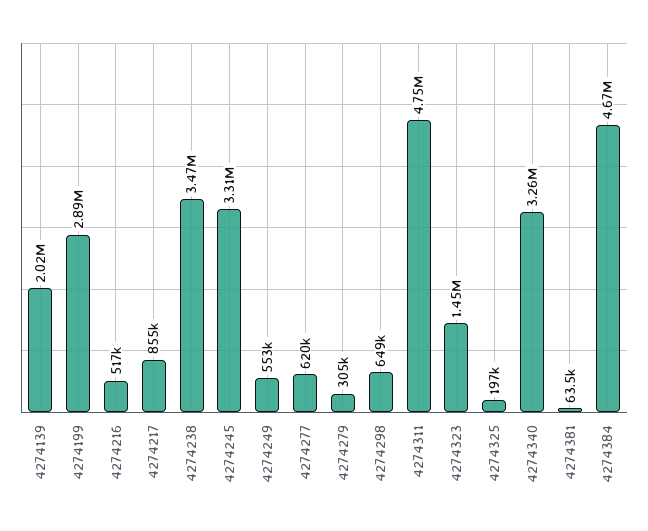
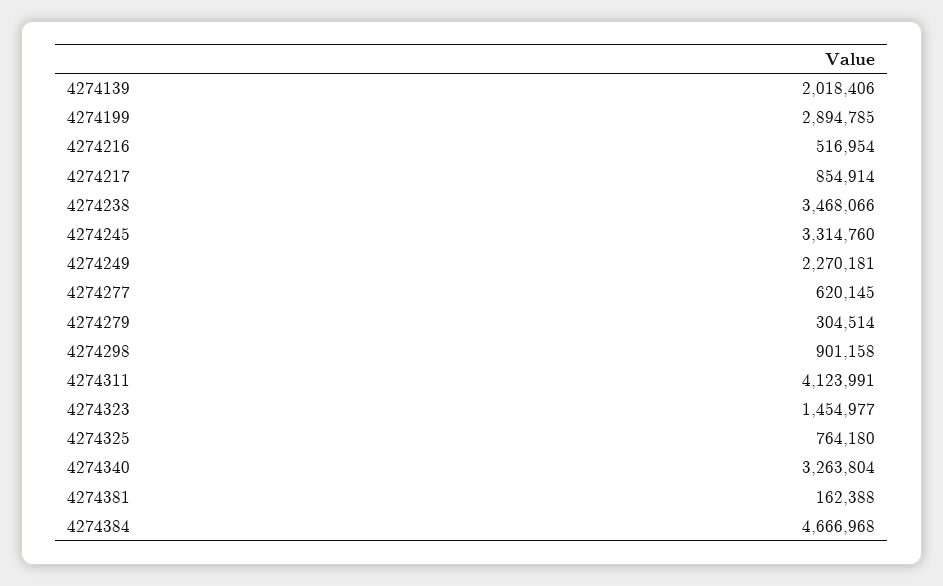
  {
    "4274139": 2018406,
    "4274199": 2894785,
    "4274216": 516954,
    "4274217": 854914,
    "4274238": 3468066,
    "4274245": 3314760,
-   "4274249": 553000,
+   "4274249": 2270181,
    "4274277": 620145,
    "4274279": 304514,
-   "4274298": 649000,
+   "4274298": 901158,
-   "4274311": 4750000,
+   "4274311": 4123991,
    "4274323": 1454977,
-   "4274325": 197000,
+   "4274325": 764180,
    "4274340": 3263804,
-   "4274381": 63500,
+   "4274381": 162388,
    "4274384": 4666968
  }

